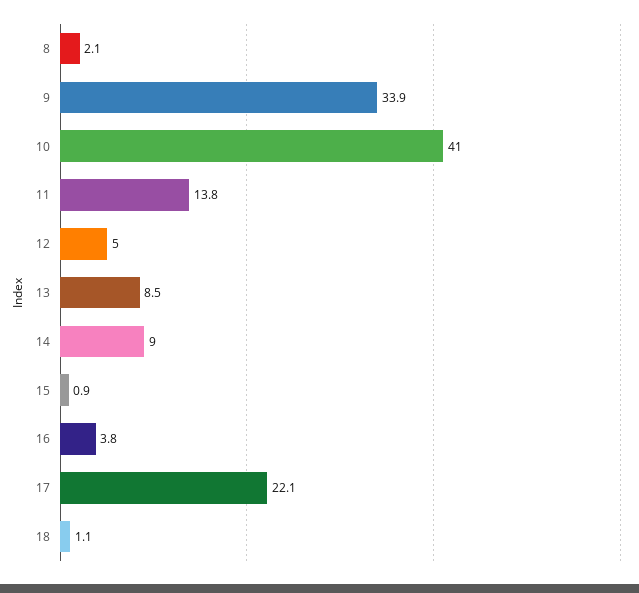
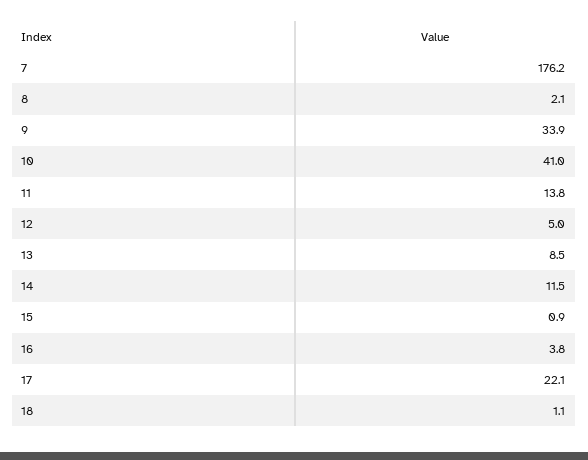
  {
    "8": 2.1,
    "9": 33.9,
    "10": 41,
    "11": 13.8,
    "12": 5,
    "13": 8.5,
-   "14": 9,
+   "14": 11.5,
    "15": 0.9,
    "16": 3.8,
    "17": 22.1,
-   "18": 1.1
+   "18": 1.1,
+   "7": 176.2
  }

